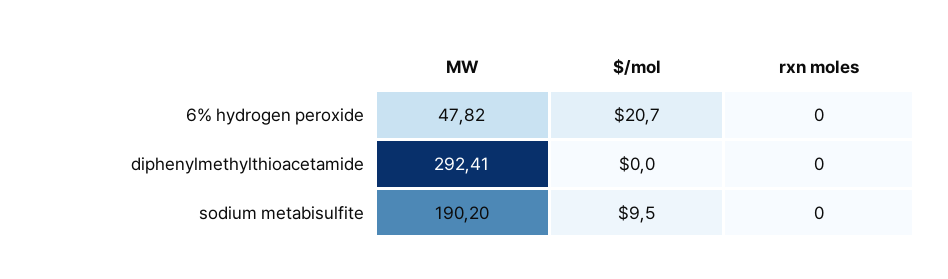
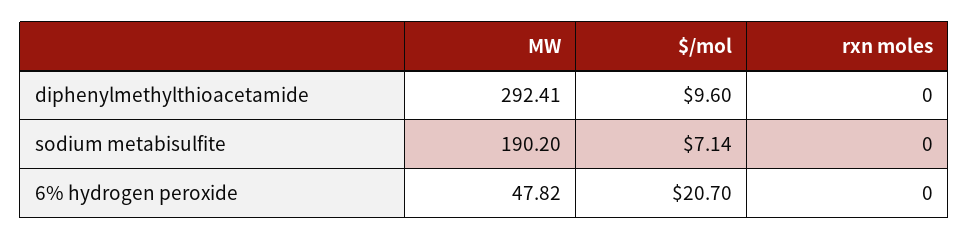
  {
    "MW": {
      "6% hydrogen peroxide": 47.82,
      "diphenylmethylthioacetamide": 292.41,
      "sodium metabisulfite": 190.2
    },
    "$/mol": {
      "6% hydrogen peroxide": 20.7,
-     "diphenylmethylthioacetamide": 0,
+     "diphenylmethylthioacetamide": 9.6,
-     "sodium metabisulfite": 9.5
+     "sodium metabisulfite": 7.14
    },
    "rxn moles": {
      "6% hydrogen peroxide": 0,
      "diphenylmethylthioacetamide": 0,
      "sodium metabisulfite": 0
    }
  }

